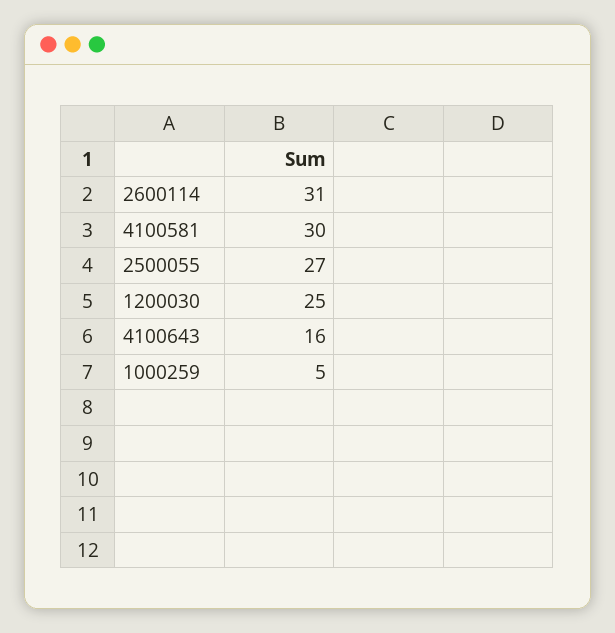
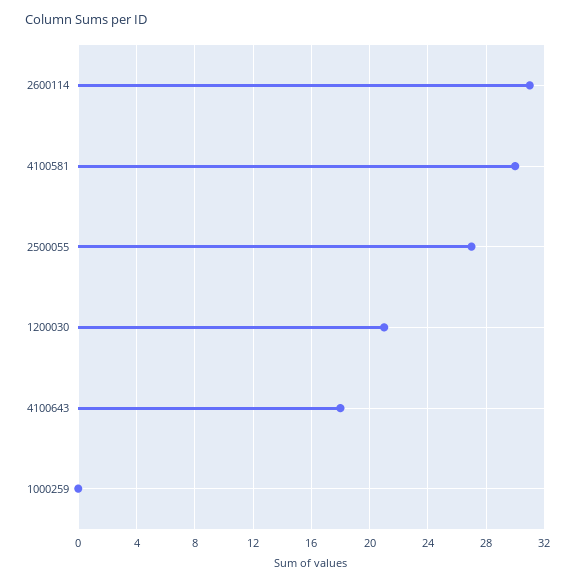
  {
    "2600114": 31,
    "4100581": 30,
    "2500055": 27,
-   "1200030": 25,
+   "1200030": 21,
-   "4100643": 16,
+   "4100643": 18,
-   "1000259": 5
+   "1000259": 0
  }

